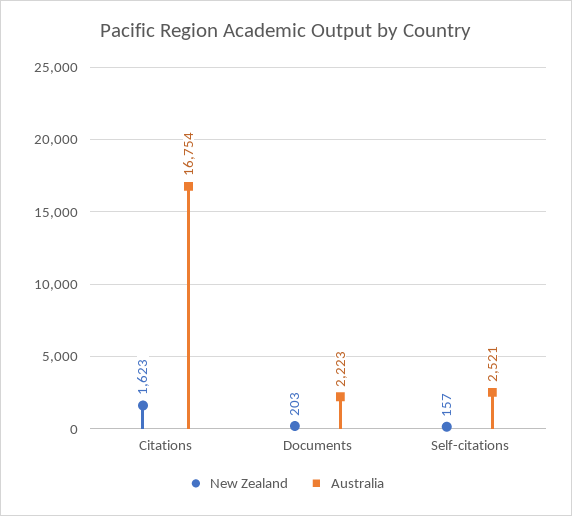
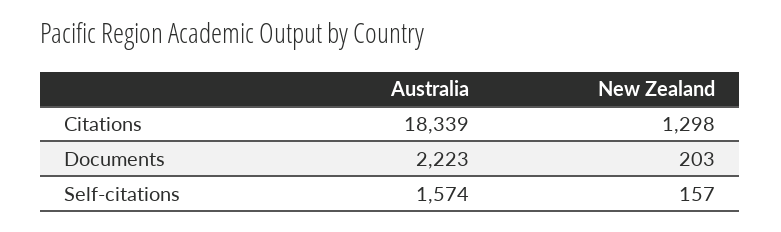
  {
    "New Zealand": {
-     "Citations": 1623,
+     "Citations": 1298,
      "Documents": 203,
      "Self-citations": 157
    },
    "Australia": {
-     "Citations": 16754,
+     "Citations": 18339,
      "Documents": 2223,
-     "Self-citations": 2521
+     "Self-citations": 1574
    }
  }

